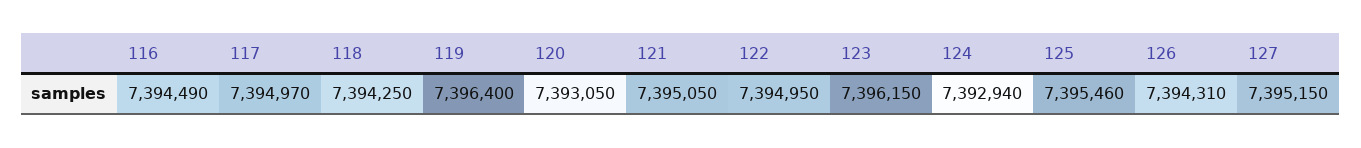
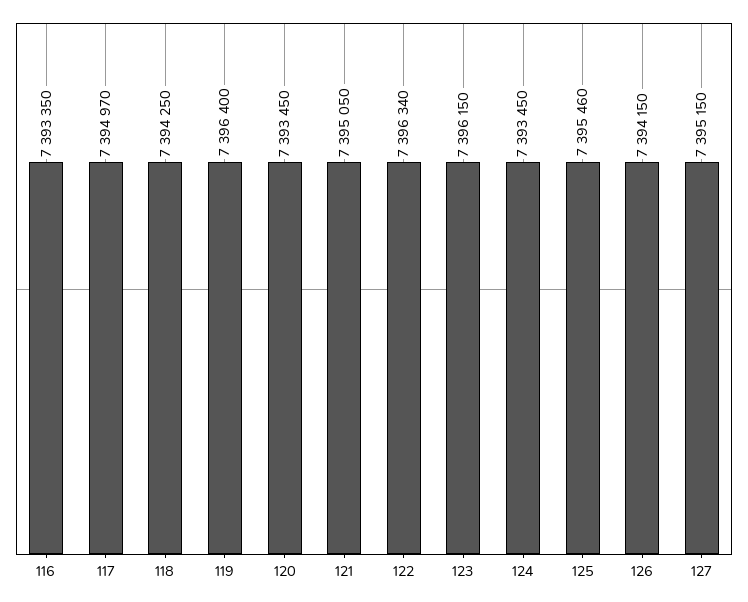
  {
-   "116": 7394490,
+   "116": 7393350,
    "117": 7394970,
    "118": 7394250,
    "119": 7396400,
-   "120": 7393050,
+   "120": 7393450,
    "121": 7395050,
-   "122": 7394950,
+   "122": 7396340,
    "123": 7396150,
-   "124": 7392940,
+   "124": 7393450,
    "125": 7395460,
-   "126": 7394310,
+   "126": 7394150,
    "127": 7395150
  }

